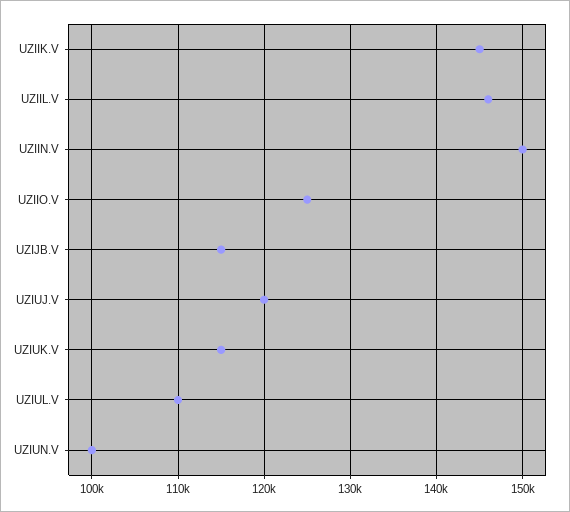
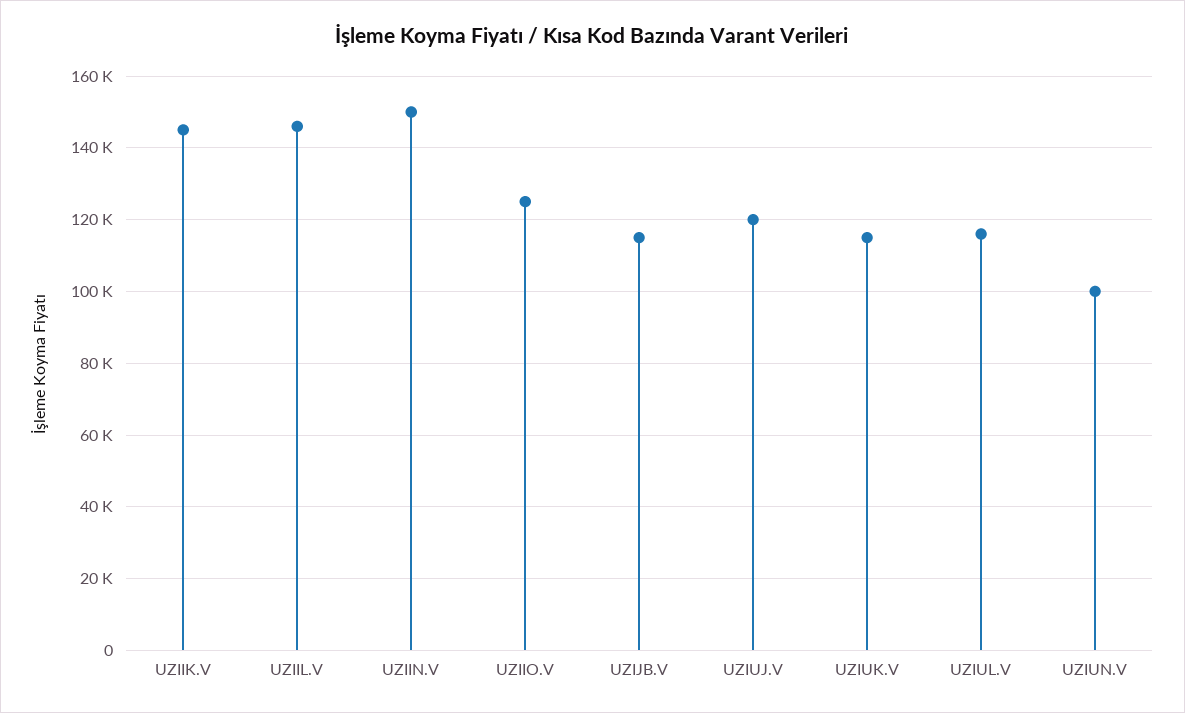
  {
    "UZIIK.V": 145000,
    "UZIIL.V": 146000,
    "UZIIN.V": 150000,
    "UZIIO.V": 125000,
    "UZIJB.V": 115000,
    "UZIUJ.V": 120000,
    "UZIUK.V": 115000,
-   "UZIUL.V": 110000,
+   "UZIUL.V": 116000,
    "UZIUN.V": 100000
  }

